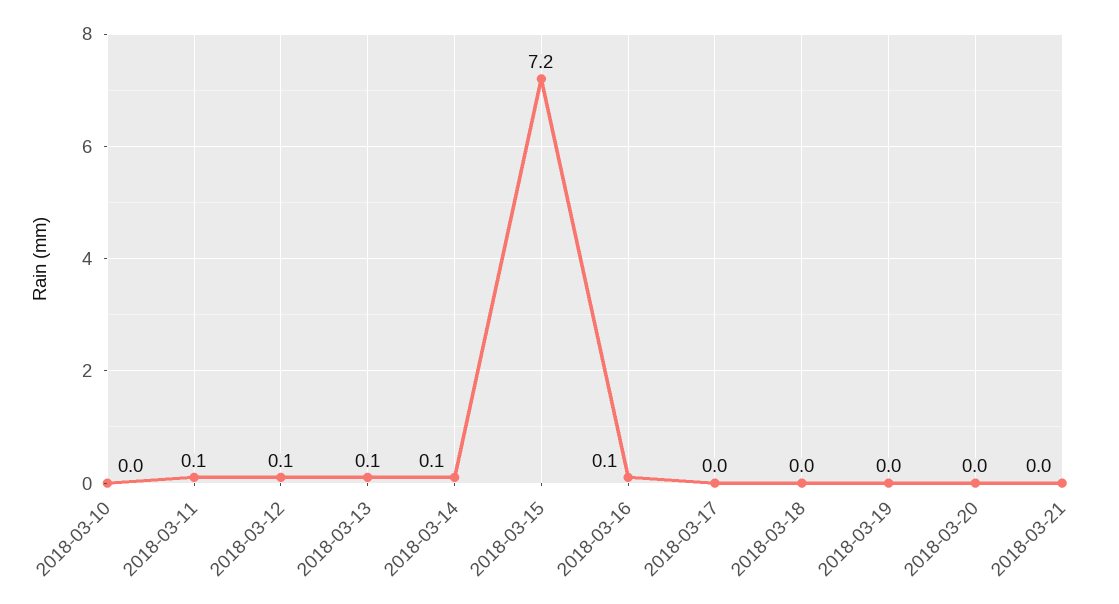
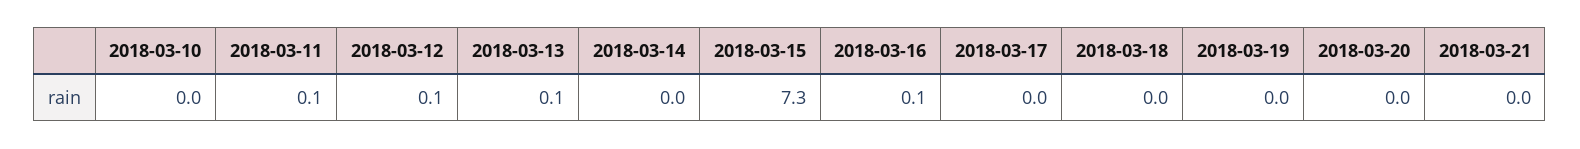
  {
    "2018-03-10": 0,
    "2018-03-11": 0.1,
    "2018-03-12": 0.1,
    "2018-03-13": 0.1,
-   "2018-03-14": 0.1,
+   "2018-03-14": 0,
-   "2018-03-15": 7.2,
+   "2018-03-15": 7.3,
    "2018-03-16": 0.1,
    "2018-03-17": 0,
    "2018-03-18": 0,
    "2018-03-19": 0,
    "2018-03-20": 0,
    "2018-03-21": 0
  }

